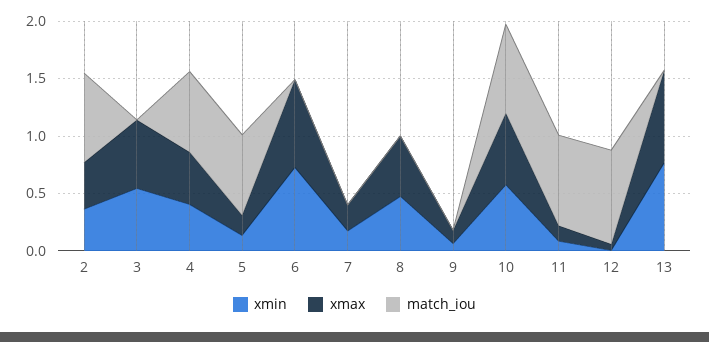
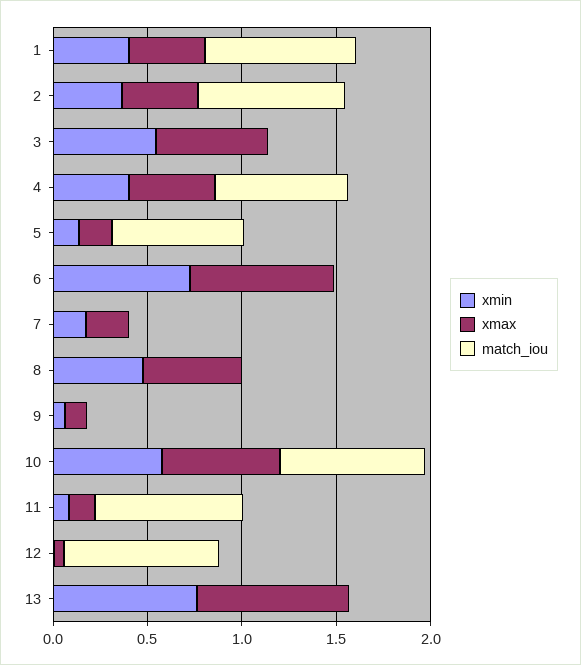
  {
    "xmin": {
      "2": 0.4,
      "3": 0.5,
      "4": 0.4,
      "5": 0.1,
      "6": 0.7,
      "7": 0.2,
      "8": 0.5,
      "9": 0.1,
      "10": 0.6,
      "11": 0.1,
      "12": 0,
-     "13": 0.8
+     "13": 0.8,
+     "1": 0.4
    },
    "xmax": {
      "2": 0.4,
      "3": 0.6,
      "4": 0.5,
      "5": 0.2,
      "6": 0.8,
      "7": 0.2,
      "8": 0.5,
      "9": 0.1,
      "10": 0.6,
      "11": 0.1,
      "12": 0.1,
-     "13": 0.8
+     "13": 0.8,
+     "1": 0.4
    },
    "match_iou": {
      "2": 0.8,
      "3": 0,
      "4": 0.7,
      "5": 0.7,
      "6": 0,
      "7": 0,
      "8": 0,
      "9": 0,
      "10": 0.8,
      "11": 0.8,
      "12": 0.8,
-     "13": 0
+     "13": 0,
+     "1": 0.8
    }
  }

